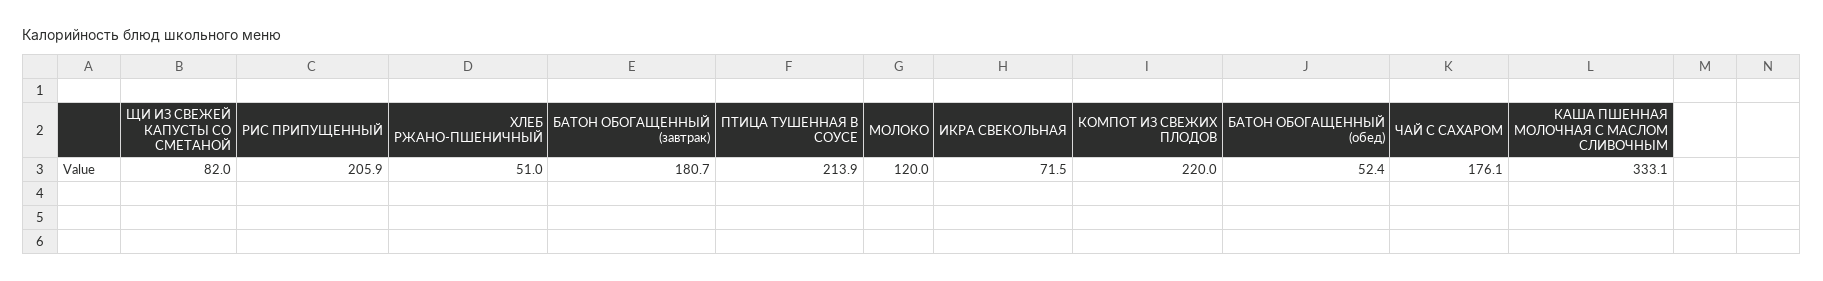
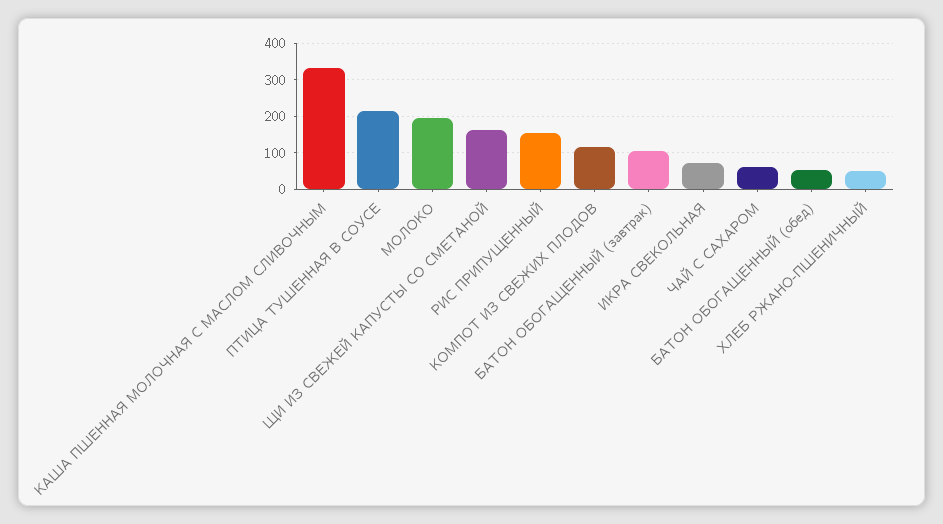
  {
-   "ЩИ ИЗ СВЕЖЕЙ КАПУСТЫ СО СМЕТАНОЙ": 82,
+   "ЩИ ИЗ СВЕЖЕЙ КАПУСТЫ СО СМЕТАНОЙ": 160,
-   "РИС ПРИПУЩЕННЫЙ": 205.9,
+   "РИС ПРИПУЩЕННЫЙ": 160,
    "ХЛЕБ РЖАНО-ПШЕНИЧНЫЙ": 51,
-   "БАТОН ОБОГАЩЕННЫЙ (завтрак)": 180.7,
+   "БАТОН ОБОГАЩЕННЫЙ (завтрак)": 100,
    "ПТИЦА ТУШЕННАЯ В СОУСЕ": 213.9,
-   "МОЛОКО": 120,
+   "МОЛОКО": 200,
    "ИКРА СВЕКОЛЬНАЯ": 71.5,
-   "КОМПОТ ИЗ СВЕЖИХ ПЛОДОВ": 220,
+   "КОМПОТ ИЗ СВЕЖИХ ПЛОДОВ": 120,
    "БАТОН ОБОГАЩЕННЫЙ (обед)": 52.4,
-   "ЧАЙ С САХАРОМ": 176.1,
+   "ЧАЙ С САХАРОМ": 60,
    "КАША ПШЕННАЯ МОЛОЧНАЯ С МАСЛОМ СЛИВОЧНЫМ": 333.1
  }

